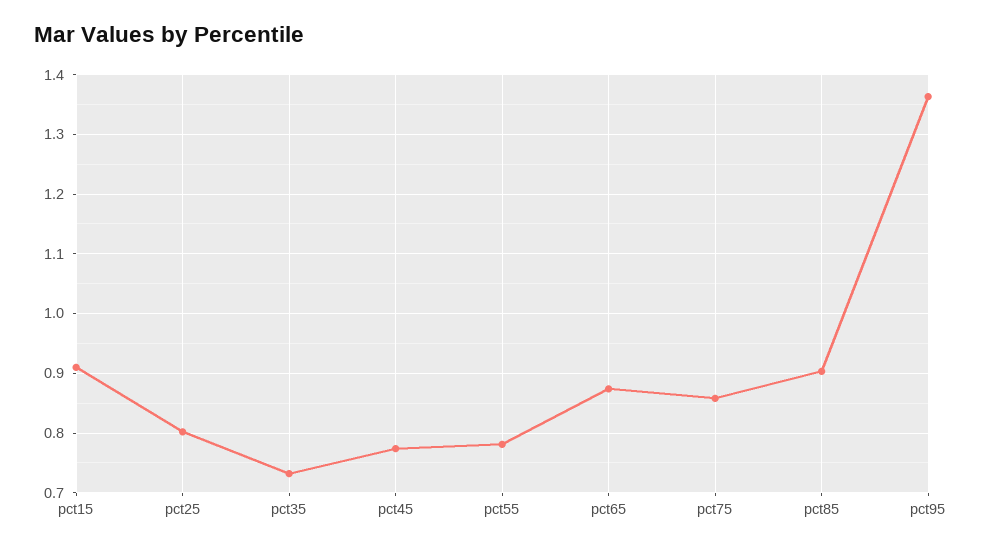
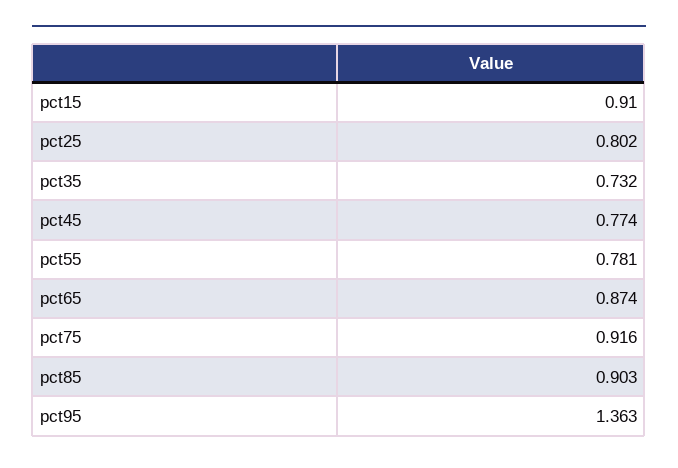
  {
    "pct15": 0.91,
    "pct25": 0.802,
    "pct35": 0.732,
    "pct45": 0.774,
    "pct55": 0.781,
    "pct65": 0.874,
-   "pct75": 0.86,
+   "pct75": 0.916,
    "pct85": 0.903,
    "pct95": 1.363
  }

